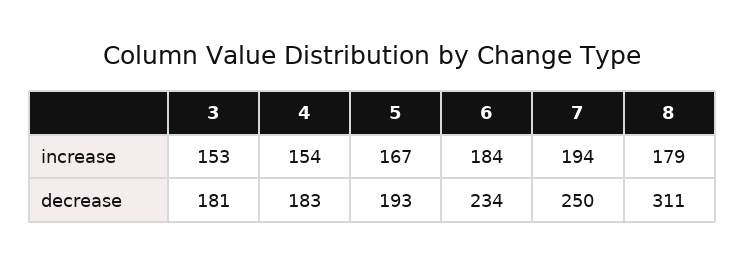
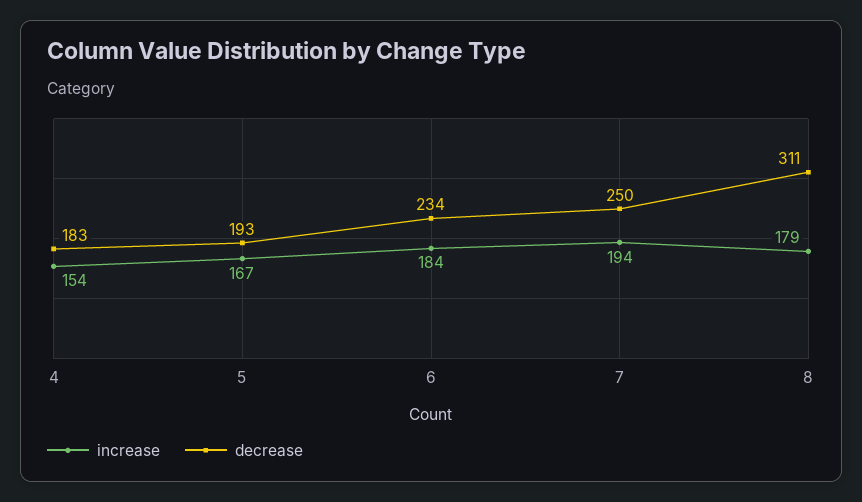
  {
    "increase": {
-     "3": 153,
      "4": 154,
      "5": 167,
      "6": 184,
      "7": 194,
      "8": 179
    },
    "decrease": {
-     "3": 181,
      "4": 183,
      "5": 193,
      "6": 234,
      "7": 250,
      "8": 311
    }
  }

